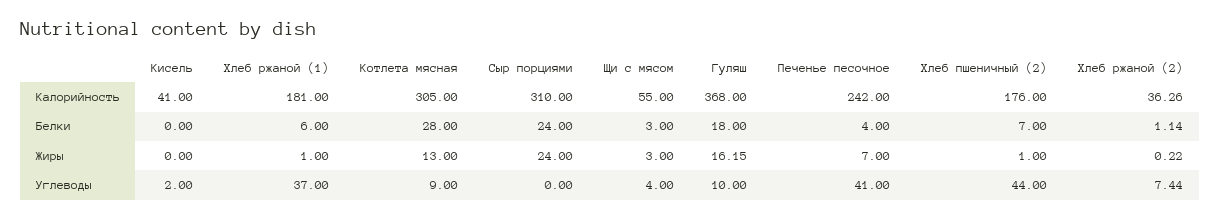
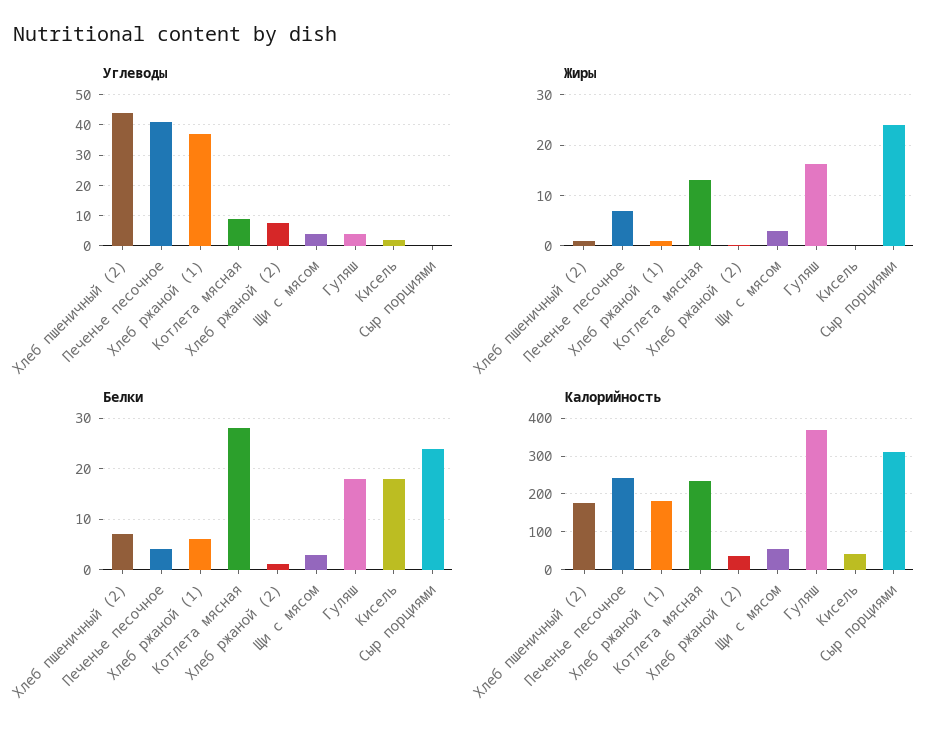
  {
    "Калорийность": {
      "Кисель": 41,
      "Хлеб ржаной (1)": 181,
-     "Котлета мясная": 305,
+     "Котлета мясная": 240,
      "Сыр порциями": 310,
      "Щи с мясом": 55,
      "Гуляш": 368,
      "Печенье песочное": 242,
      "Хлеб пшеничный (2)": 176,
      "Хлеб ржаной (2)": 36.26
    },
    "Белки": {
-     "Кисель": 0,
+     "Кисель": 18,
      "Хлеб ржаной (1)": 6,
      "Котлета мясная": 28,
      "Сыр порциями": 24,
      "Щи с мясом": 3,
      "Гуляш": 18,
      "Печенье песочное": 4,
      "Хлеб пшеничный (2)": 7,
      "Хлеб ржаной (2)": 1.14
    },
    "Жиры": {
      "Кисель": 0,
      "Хлеб ржаной (1)": 1,
      "Котлета мясная": 13,
      "Сыр порциями": 24,
      "Щи с мясом": 3,
      "Гуляш": 16.15,
      "Печенье песочное": 7,
      "Хлеб пшеничный (2)": 1,
      "Хлеб ржаной (2)": 0.22
    },
    "Углеводы": {
      "Кисель": 2,
      "Хлеб ржаной (1)": 37,
      "Котлета мясная": 9,
      "Сыр порциями": 0,
      "Щи с мясом": 4,
-     "Гуляш": 10,
+     "Гуляш": 4,
      "Печенье песочное": 41,
      "Хлеб пшеничный (2)": 44,
      "Хлеб ржаной (2)": 7.44
    }
  }

